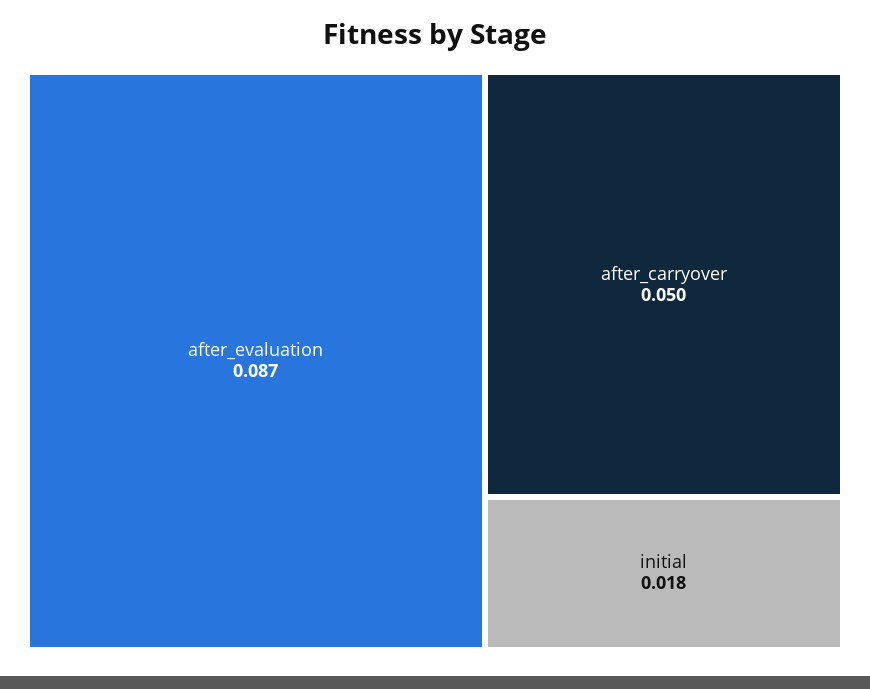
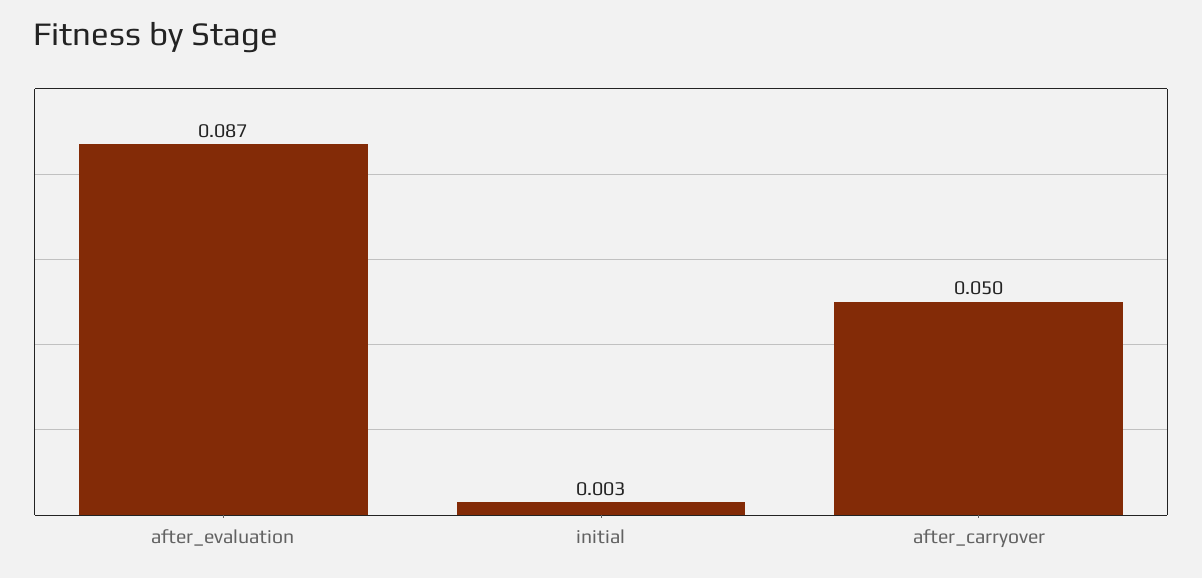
  {
    "after_evaluation": 0.087,
    "after_carryover": 0.05,
-   "initial": 0.018
+   "initial": 0.003
  }

